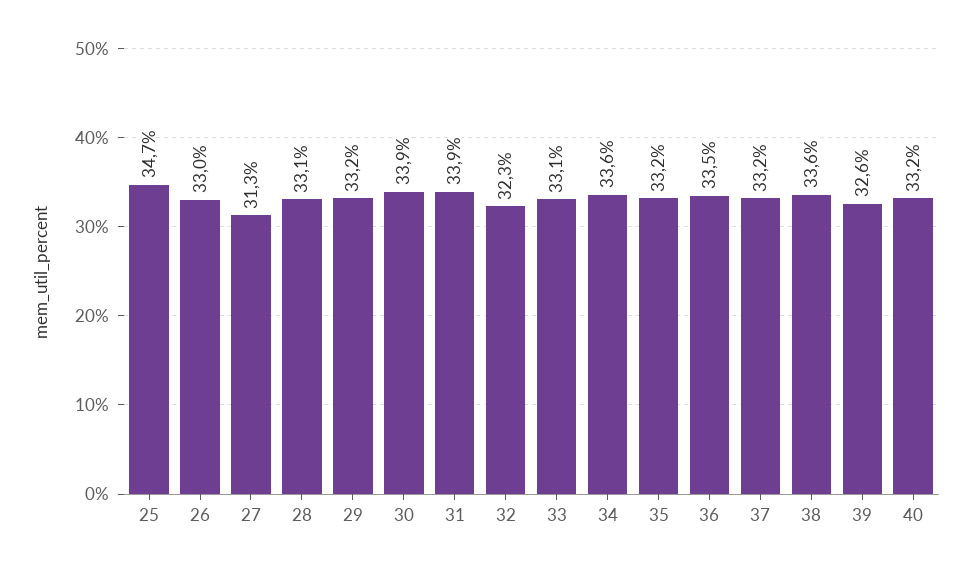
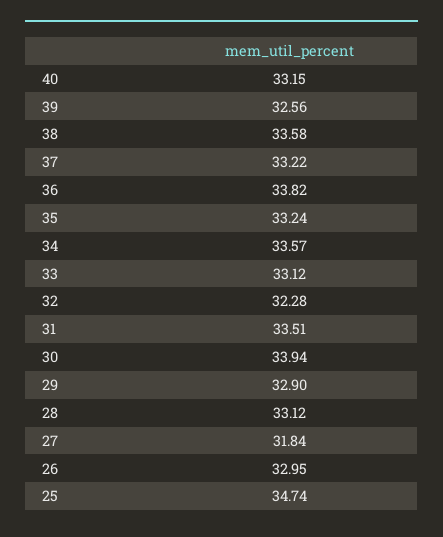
  {
    "25": 34.74,
    "26": 32.95,
-   "27": 31.3,
+   "27": 31.84,
    "28": 33.12,
-   "29": 33.2,
+   "29": 32.9,
    "30": 33.94,
-   "31": 33.9,
+   "31": 33.51,
    "32": 32.28,
    "33": 33.12,
    "34": 33.57,
    "35": 33.24,
-   "36": 33.5,
+   "36": 33.82,
    "37": 33.22,
    "38": 33.58,
    "39": 32.56,
    "40": 33.15
  }

